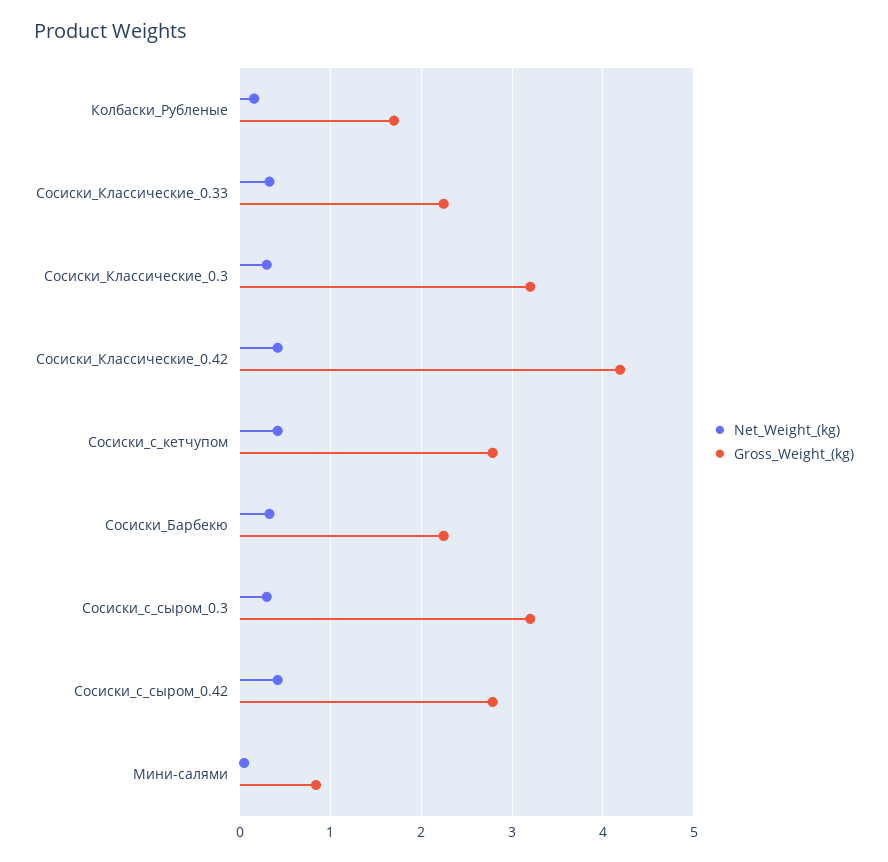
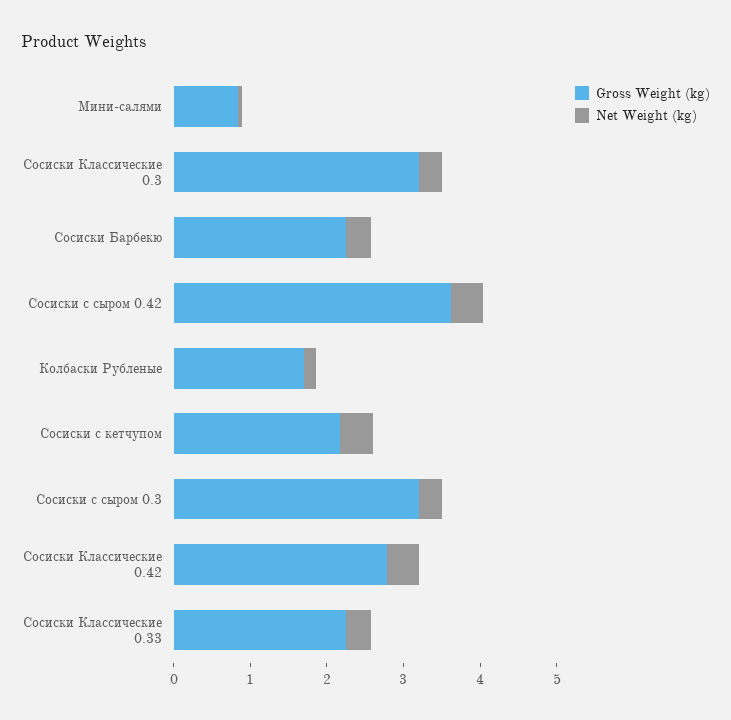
  {
    "Net_Weight_(kg)": {
      "Колбаски_Рубленые": 0.2,
      "Сосиски_Классические_0.33": 0.3,
      "Сосиски_Классические_0.3": 0.3,
      "Сосиски_Классические_0.42": 0.4,
      "Сосиски_с_кетчупом": 0.4,
      "Сосиски_Барбекю": 0.3,
      "Сосиски_с_сыром_0.3": 0.3,
      "Сосиски_с_сыром_0.42": 0.4,
      "Мини-салями": 0.1
    },
    "Gross_Weight_(kg)": {
      "Колбаски_Рубленые": 1.7,
      "Сосиски_Классические_0.33": 2.2,
      "Сосиски_Классические_0.3": 3.2,
-     "Сосиски_Классические_0.42": 4.2,
+     "Сосиски_Классические_0.42": 2.8,
-     "Сосиски_с_кетчупом": 2.8,
+     "Сосиски_с_кетчупом": 2.2,
      "Сосиски_Барбекю": 2.2,
      "Сосиски_с_сыром_0.3": 3.2,
-     "Сосиски_с_сыром_0.42": 2.8,
+     "Сосиски_с_сыром_0.42": 3.6,
      "Мини-салями": 0.8
    }
  }

